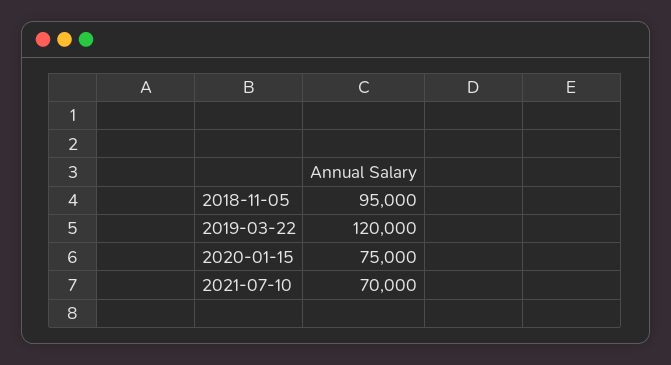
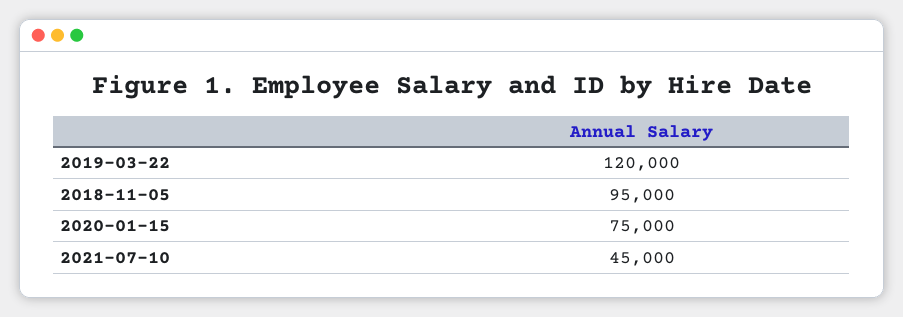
  {
    "2018-11-05": 95000,
    "2019-03-22": 120000,
    "2020-01-15": 75000,
-   "2021-07-10": 70000
+   "2021-07-10": 45000
  }

